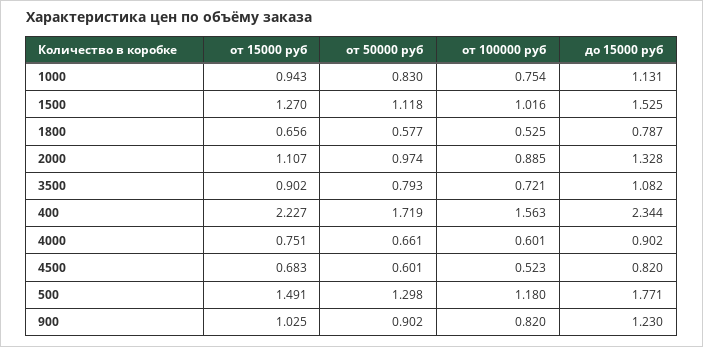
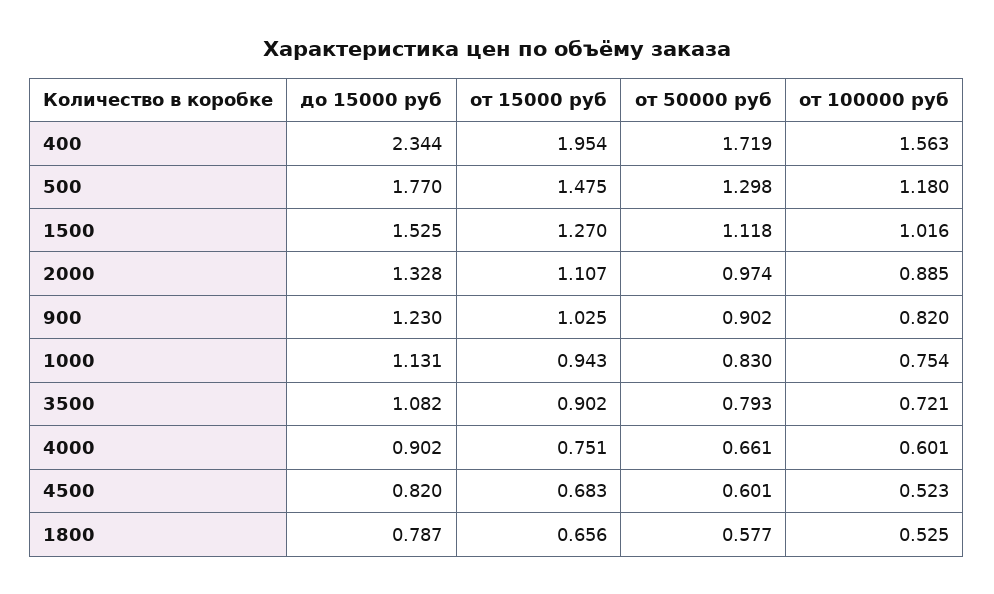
  {
    "от 15000 руб": {
      "1000": 0.943,
      "1500": 1.27,
      "1800": 0.656,
      "2000": 1.107,
      "3500": 0.902,
-     "400": 2.227,
+     "400": 1.954,
      "4000": 0.751,
      "4500": 0.683,
-     "500": 1.491,
+     "500": 1.475,
      "900": 1.025
    },
    "от 50000 руб": {
      "1000": 0.83,
      "1500": 1.118,
      "1800": 0.577,
      "2000": 0.974,
      "3500": 0.793,
      "400": 1.719,
      "4000": 0.661,
      "4500": 0.601,
      "500": 1.298,
      "900": 0.902
    },
    "от 100000 руб": {
      "1000": 0.754,
      "1500": 1.016,
      "1800": 0.525,
      "2000": 0.885,
      "3500": 0.721,
      "400": 1.563,
      "4000": 0.601,
      "4500": 0.523,
      "500": 1.18,
      "900": 0.82
    },
    "до 15000 руб": {
      "1000": 1.131,
      "1500": 1.525,
      "1800": 0.787,
      "2000": 1.328,
      "3500": 1.082,
      "400": 2.344,
      "4000": 0.902,
      "4500": 0.82,
-     "500": 1.771,
+     "500": 1.77,
      "900": 1.23
    }
  }

